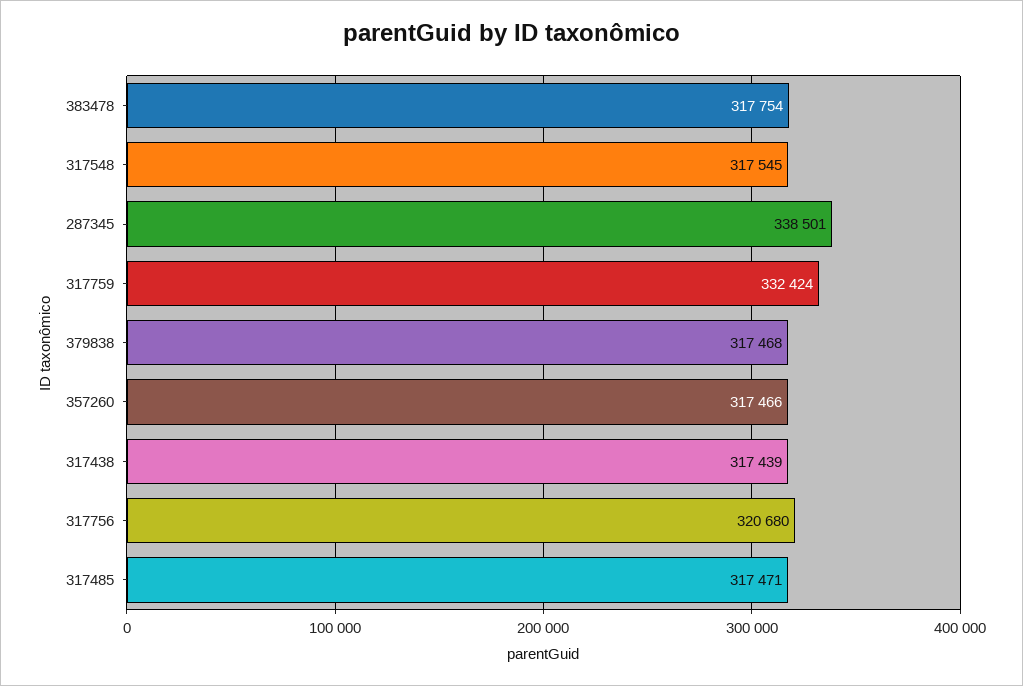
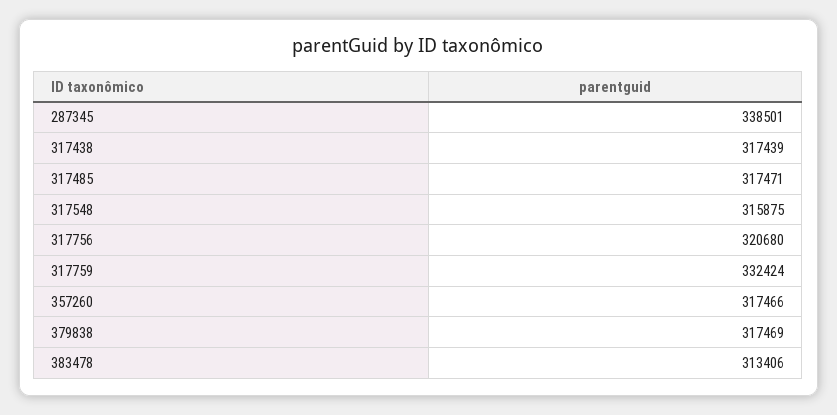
  {
-   "383478": 317754,
+   "383478": 313406,
-   "317548": 317545,
+   "317548": 315875,
    "287345": 338501,
    "317759": 332424,
-   "379838": 317468,
+   "379838": 317469,
    "357260": 317466,
    "317438": 317439,
    "317756": 320680,
    "317485": 317471
  }

